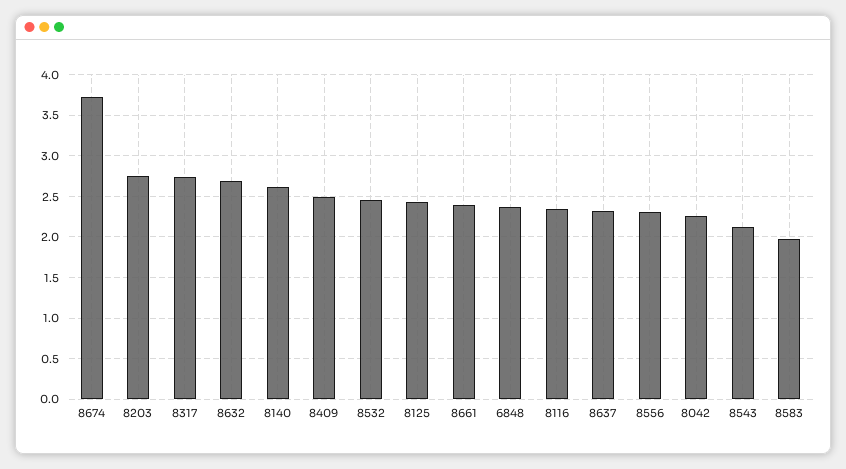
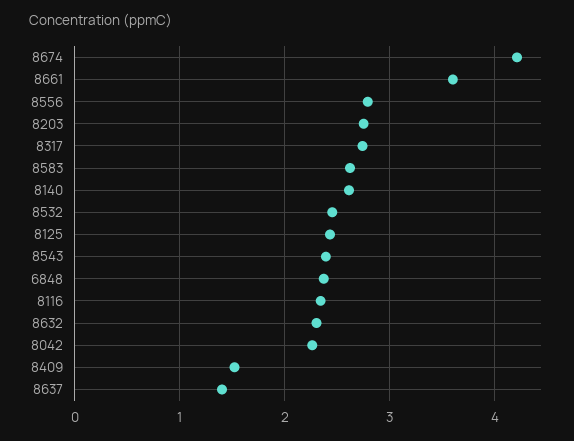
  {
-   "8674": 3.7,
+   "8674": 4.2,
    "8203": 2.8,
    "8317": 2.7,
-   "8632": 2.7,
+   "8632": 2.3,
    "8140": 2.6,
-   "8409": 2.5,
+   "8409": 1.5,
    "8532": 2.5,
    "8125": 2.4,
-   "8661": 2.4,
+   "8661": 3.6,
    "6848": 2.4,
    "8116": 2.3,
-   "8637": 2.3,
+   "8637": 1.4,
-   "8556": 2.3,
+   "8556": 2.8,
    "8042": 2.3,
-   "8543": 2.1,
+   "8543": 2.4,
-   "8583": 2
+   "8583": 2.6
  }

